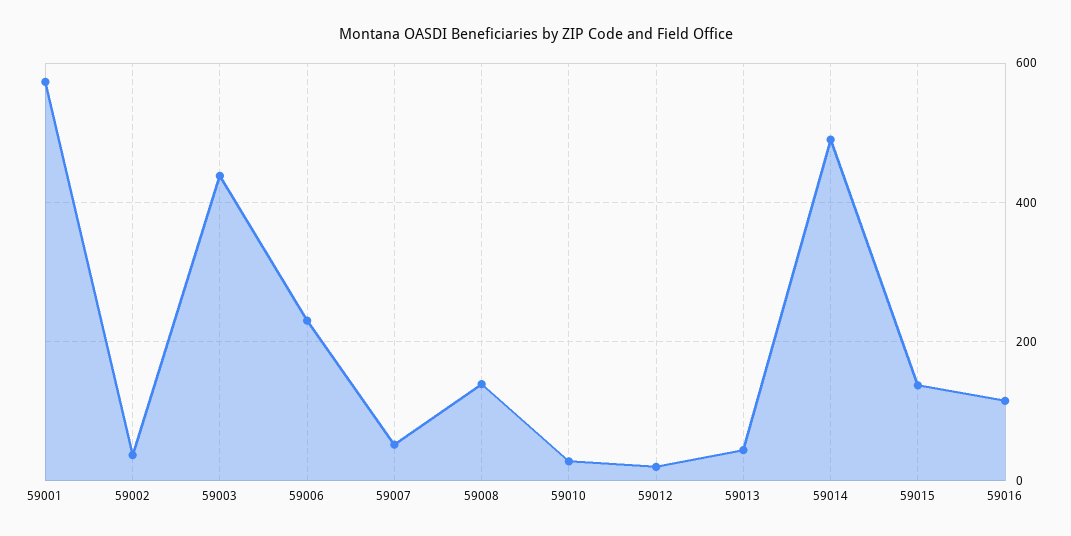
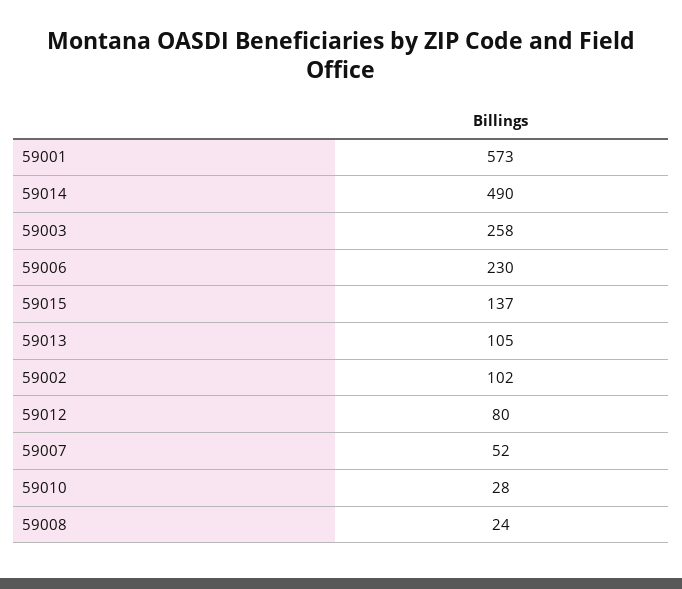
  {
    "59001": 573,
-   "59002": 40,
+   "59002": 102,
-   "59003": 440,
+   "59003": 258,
    "59006": 230,
    "59007": 52,
-   "59008": 140,
+   "59008": 24,
    "59010": 28,
-   "59012": 20,
+   "59012": 80,
-   "59013": 40,
+   "59013": 105,
    "59014": 490,
-   "59015": 137,
+   "59015": 137
-   "59016": 120
  }

